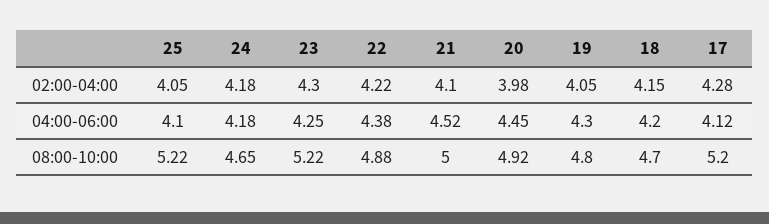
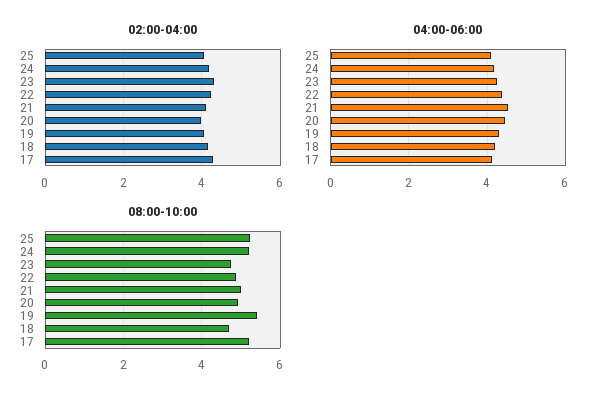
  {
    "02:00-04:00": {
      "25": 4.05,
      "24": 4.18,
      "23": 4.3,
      "22": 4.22,
      "21": 4.1,
      "20": 3.98,
      "19": 4.05,
      "18": 4.15,
      "17": 4.28
    },
    "04:00-06:00": {
      "25": 4.1,
      "24": 4.18,
      "23": 4.25,
      "22": 4.38,
      "21": 4.52,
      "20": 4.45,
      "19": 4.3,
      "18": 4.2,
      "17": 4.12
    },
    "08:00-10:00": {
      "25": 5.22,
-     "24": 4.65,
+     "24": 5.2,
-     "23": 5.22,
+     "23": 4.8,
      "22": 4.88,
      "21": 5,
      "20": 4.92,
-     "19": 4.8,
+     "19": 5.4,
      "18": 4.7,
      "17": 5.2
    }
  }

